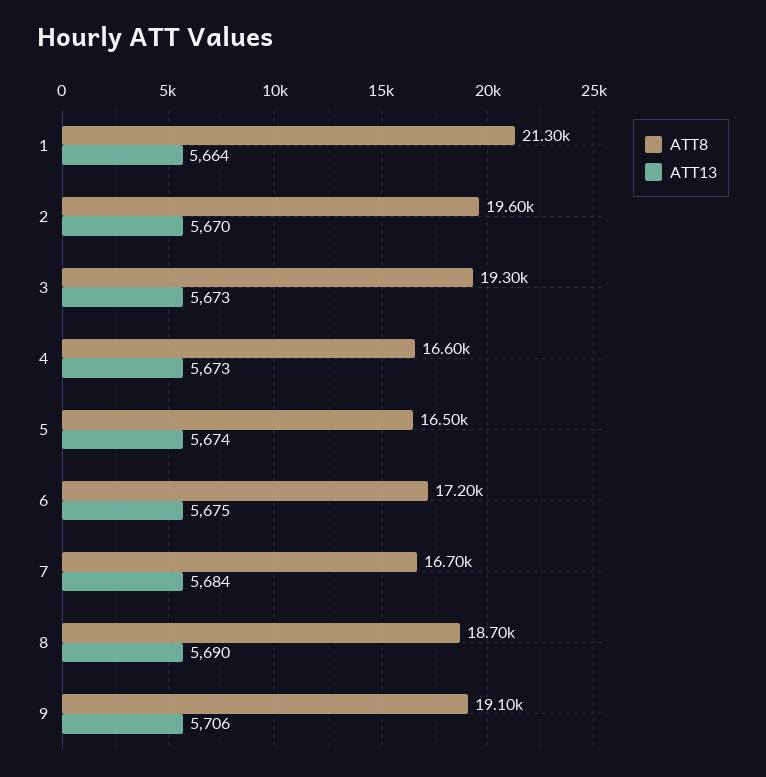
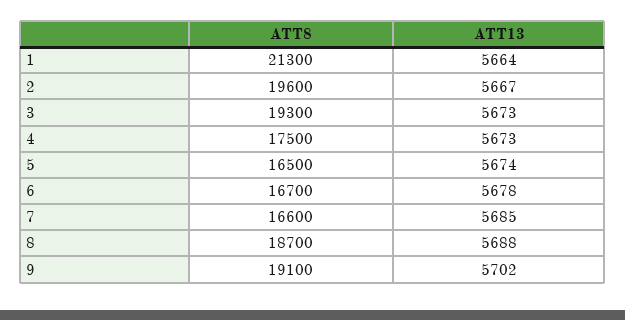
  {
    "ATT8": {
      "1": 21300,
      "2": 19600,
      "3": 19300,
-     "4": 16600,
+     "4": 17500,
      "5": 16500,
-     "6": 17200,
+     "6": 16700,
-     "7": 16700,
+     "7": 16600,
      "8": 18700,
      "9": 19100
    },
    "ATT13": {
      "1": 5664,
-     "2": 5670,
+     "2": 5667,
      "3": 5673,
      "4": 5673,
      "5": 5674,
-     "6": 5675,
+     "6": 5678,
-     "7": 5684,
+     "7": 5685,
-     "8": 5690,
+     "8": 5688,
-     "9": 5706
+     "9": 5702
    }
  }

